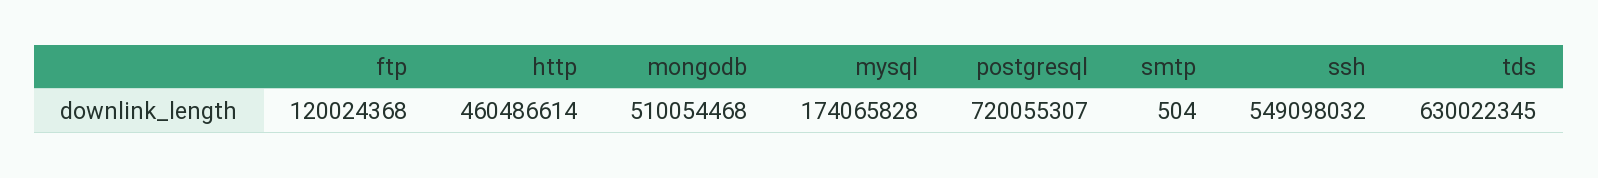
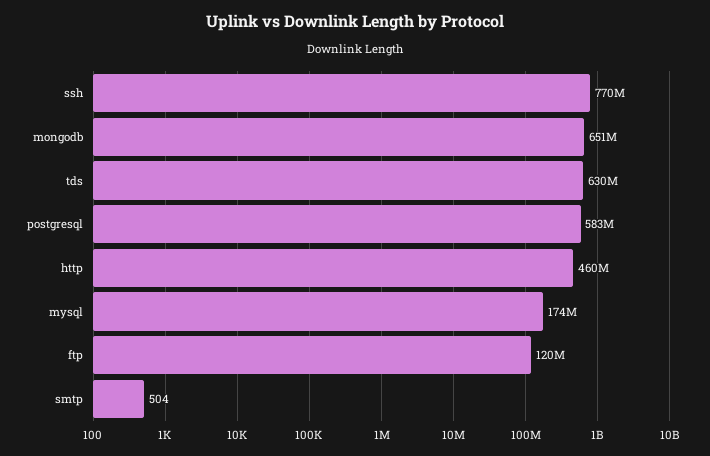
  {
    "ftp": 120024368,
    "http": 460486614,
-   "mongodb": 510054468,
+   "mongodb": 651000000,
    "mysql": 174065828,
-   "postgresql": 720055307,
+   "postgresql": 583000000,
    "smtp": 504,
-   "ssh": 549098032,
+   "ssh": 770000000,
    "tds": 630022345
  }

